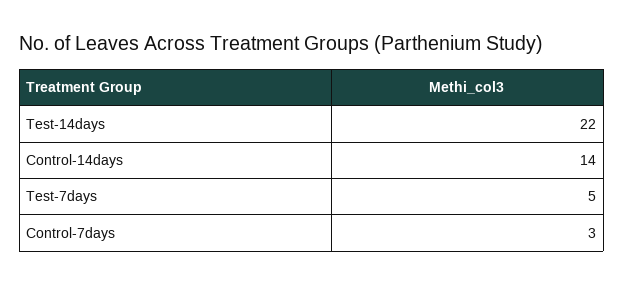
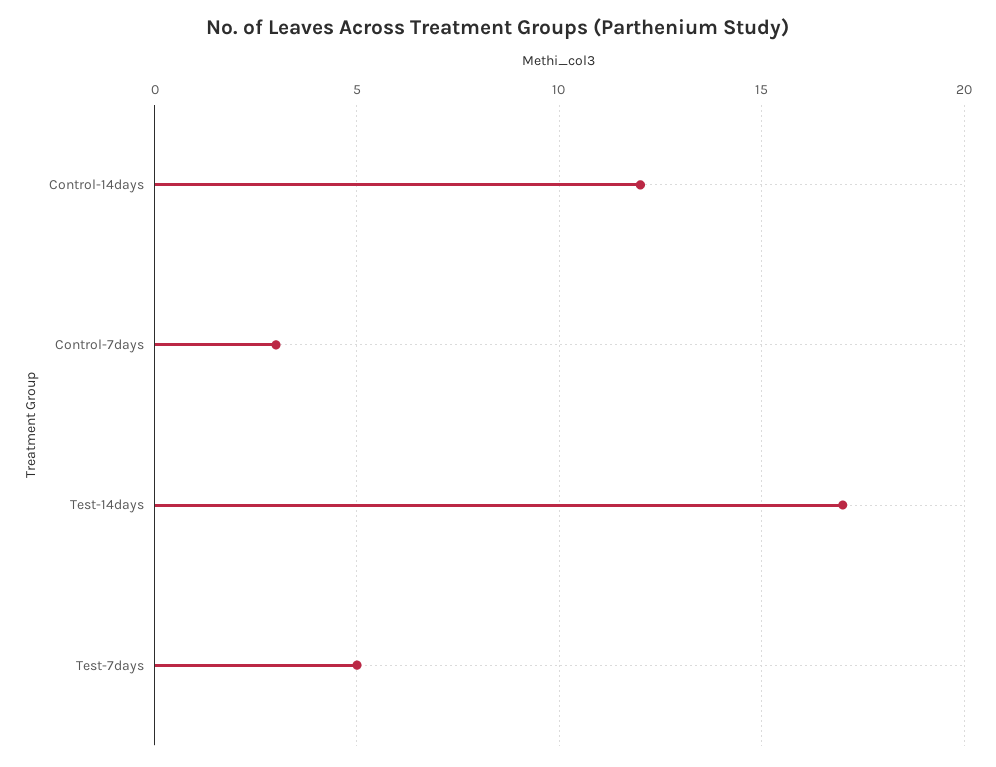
  {
-   "Test-14days": 22,
+   "Test-14days": 17,
-   "Control-14days": 14,
+   "Control-14days": 12,
    "Test-7days": 5,
    "Control-7days": 3
  }

